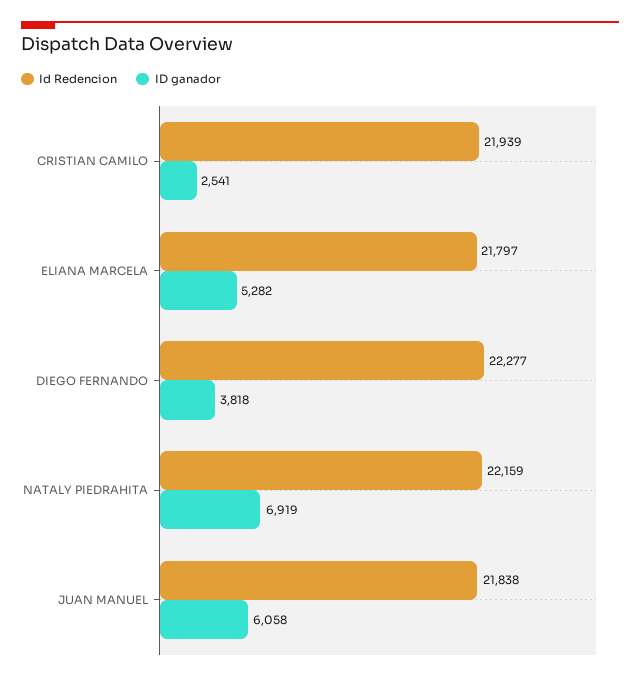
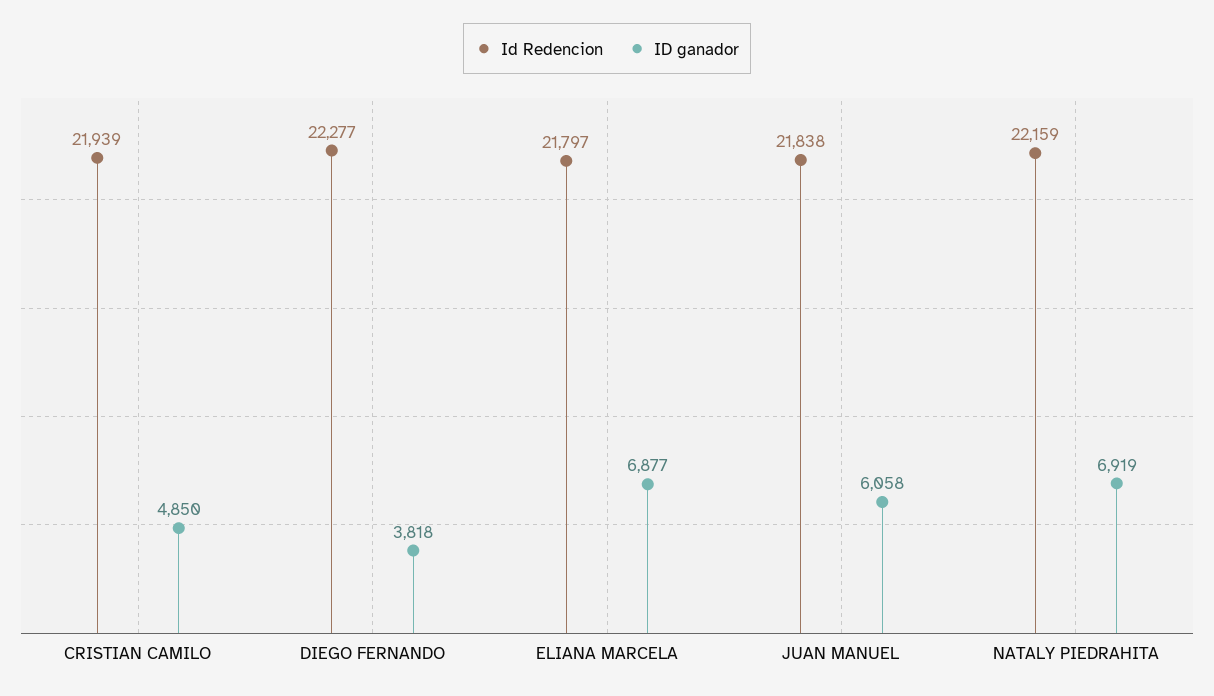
  {
    "Id Redencion": {
      "CRISTIAN CAMILO": 21939,
      "ELIANA MARCELA": 21797,
      "DIEGO FERNANDO": 22277,
      "NATALY PIEDRAHITA": 22159,
      "JUAN MANUEL": 21838
    },
    "ID ganador": {
-     "CRISTIAN CAMILO": 2541,
+     "CRISTIAN CAMILO": 4850,
-     "ELIANA MARCELA": 5282,
+     "ELIANA MARCELA": 6877,
      "DIEGO FERNANDO": 3818,
      "NATALY PIEDRAHITA": 6919,
      "JUAN MANUEL": 6058
    }
  }

